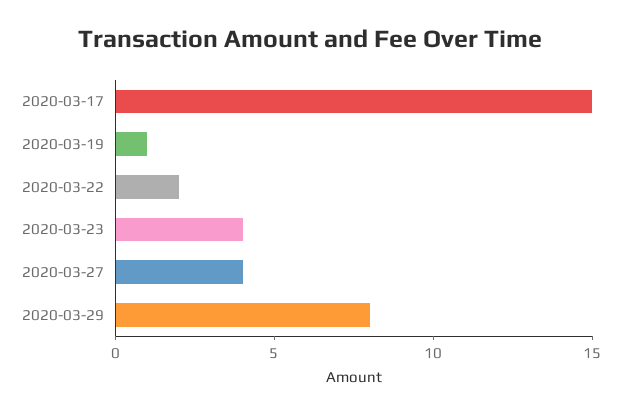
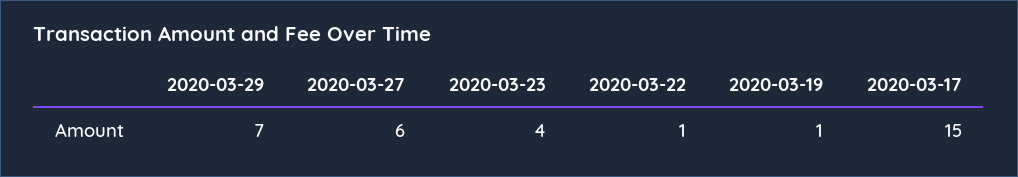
  {
    "2020-03-17": 15,
    "2020-03-19": 1,
-   "2020-03-22": 2,
+   "2020-03-22": 1,
    "2020-03-23": 4,
-   "2020-03-27": 4,
+   "2020-03-27": 6,
-   "2020-03-29": 8
+   "2020-03-29": 7
  }

